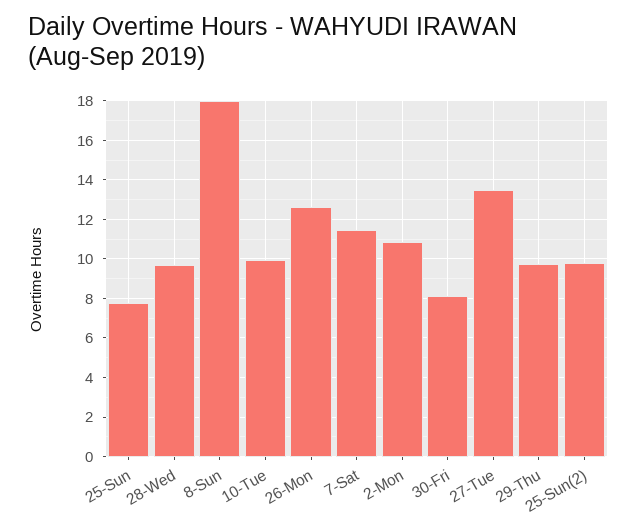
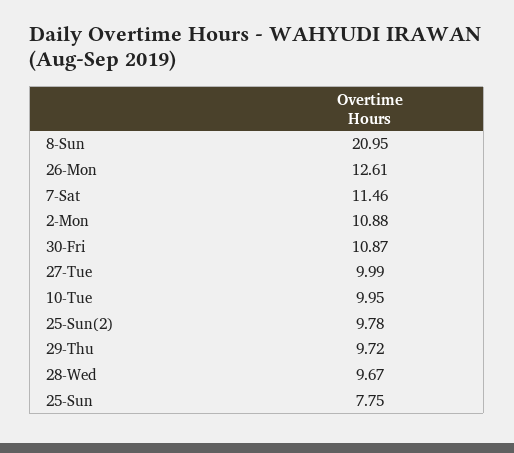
  {
    "25-Sun": 7.75,
    "28-Wed": 9.67,
-   "8-Sun": 18,
+   "8-Sun": 20.95,
    "10-Tue": 9.95,
    "26-Mon": 12.61,
    "7-Sat": 11.46,
    "2-Mon": 10.88,
-   "30-Fri": 8,
+   "30-Fri": 10.87,
-   "27-Tue": 13.5,
+   "27-Tue": 9.99,
    "29-Thu": 9.72,
    "25-Sun(2)": 9.78
  }

